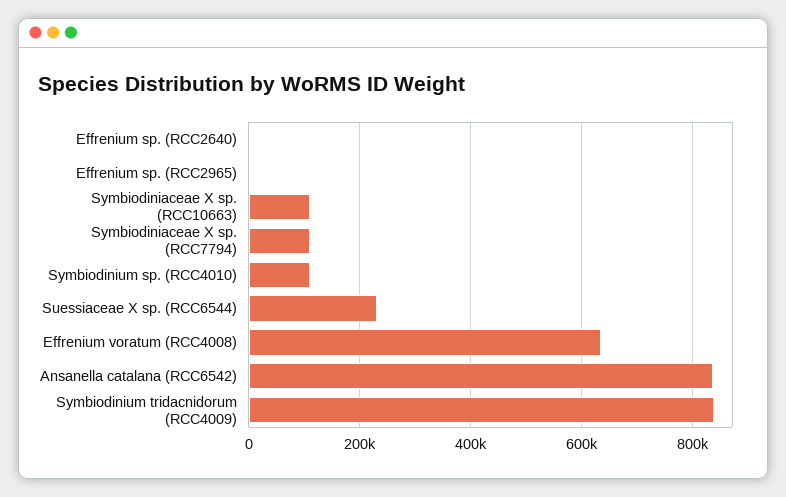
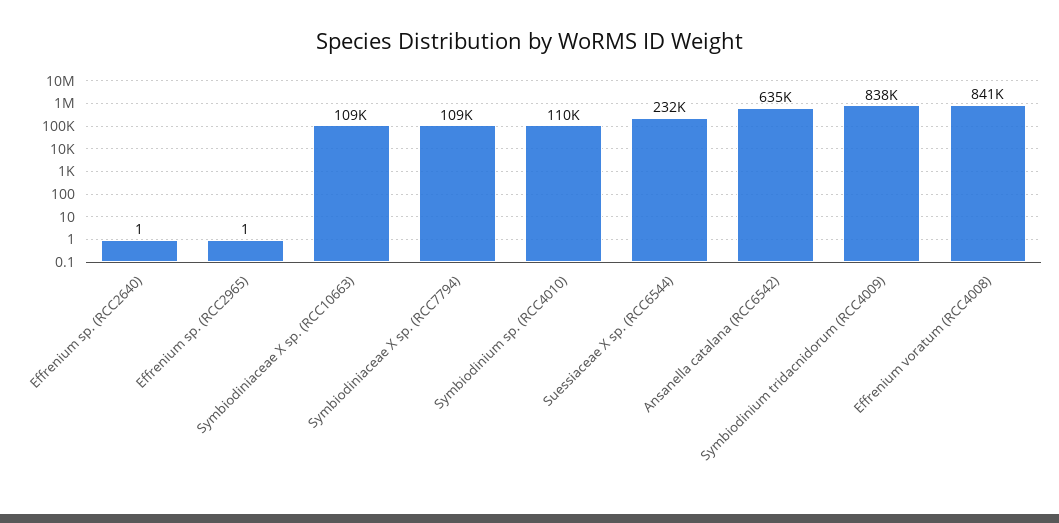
  {
    "Effrenium sp. (RCC2640)": 1,
    "Effrenium sp. (RCC2965)": 1,
    "Symbiodiniaceae X sp. (RCC10663)": 109000,
    "Symbiodiniaceae X sp. (RCC7794)": 109000,
    "Symbiodinium sp. (RCC4010)": 110000,
    "Suessiaceae X sp. (RCC6544)": 232000,
-   "Effrenium voratum (RCC4008)": 640000,
+   "Effrenium voratum (RCC4008)": 841000,
-   "Ansanella catalana (RCC6542)": 840000,
+   "Ansanella catalana (RCC6542)": 635000,
    "Symbiodinium tridacnidorum (RCC4009)": 838000
  }

